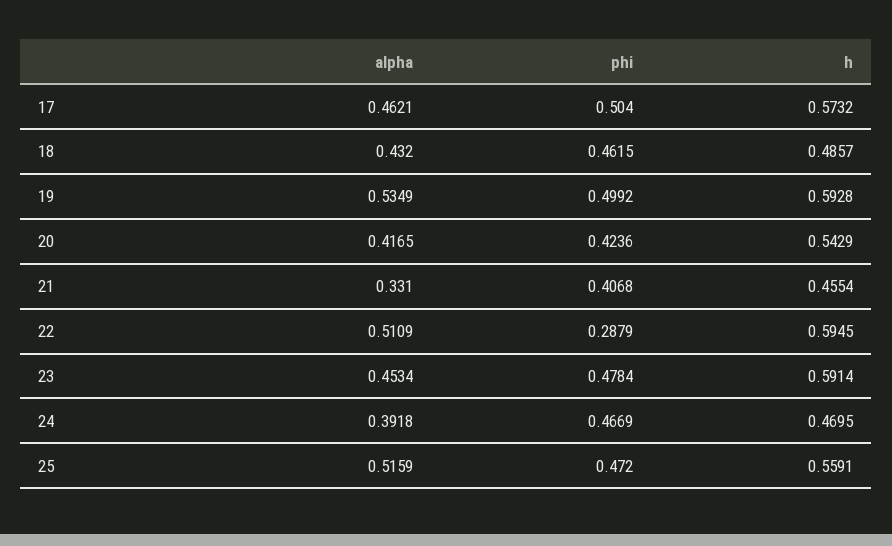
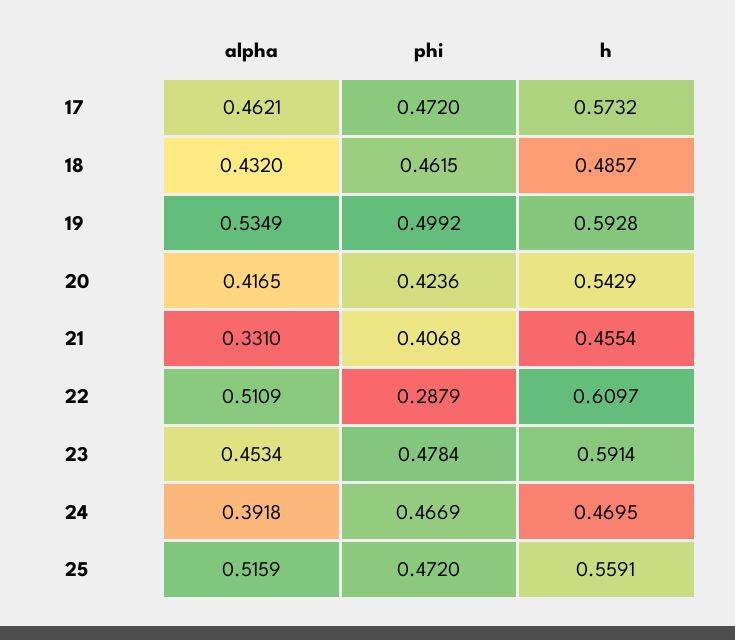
  {
    "alpha": {
      "17": 0.4621,
      "18": 0.432,
      "19": 0.5349,
      "20": 0.4165,
      "21": 0.331,
      "22": 0.5109,
      "23": 0.4534,
      "24": 0.3918,
      "25": 0.5159
    },
    "phi": {
-     "17": 0.504,
+     "17": 0.472,
      "18": 0.4615,
      "19": 0.4992,
      "20": 0.4236,
      "21": 0.4068,
      "22": 0.2879,
      "23": 0.4784,
      "24": 0.4669,
      "25": 0.472
    },
    "h": {
      "17": 0.5732,
      "18": 0.4857,
      "19": 0.5928,
      "20": 0.5429,
      "21": 0.4554,
-     "22": 0.5945,
+     "22": 0.6097,
      "23": 0.5914,
      "24": 0.4695,
      "25": 0.5591
    }
  }

